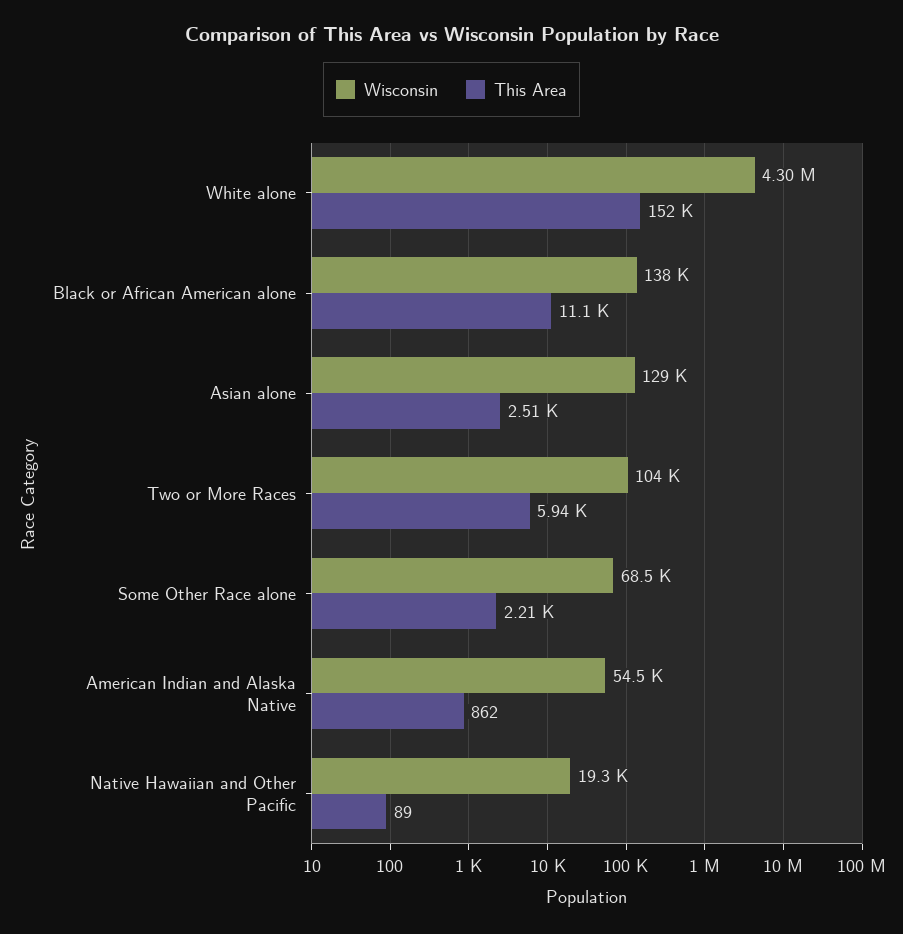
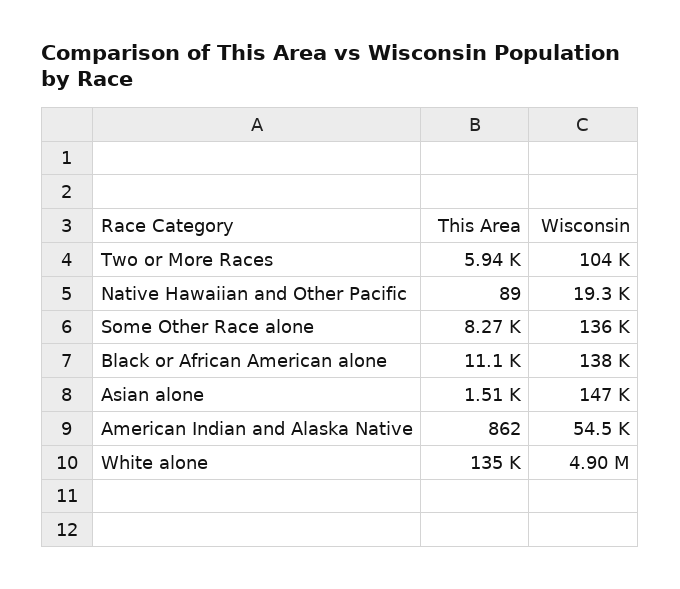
  {
    "Wisconsin": {
-     "White alone": 4300000,
+     "White alone": 4900000,
      "Black or African American alone": 138000,
-     "Asian alone": 129000,
+     "Asian alone": 147000,
      "Two or More Races": 104000,
-     "Some Other Race alone": 68500,
+     "Some Other Race alone": 136000,
      "American Indian and Alaska Native": 54500,
      "Native Hawaiian and Other Pacific": 19300
    },
    "This Area": {
-     "White alone": 152000,
+     "White alone": 135000,
      "Black or African American alone": 11100,
-     "Asian alone": 2510,
+     "Asian alone": 1510,
      "Two or More Races": 5940,
-     "Some Other Race alone": 2210,
+     "Some Other Race alone": 8270,
      "American Indian and Alaska Native": 862,
      "Native Hawaiian and Other Pacific": 89
    }
  }

